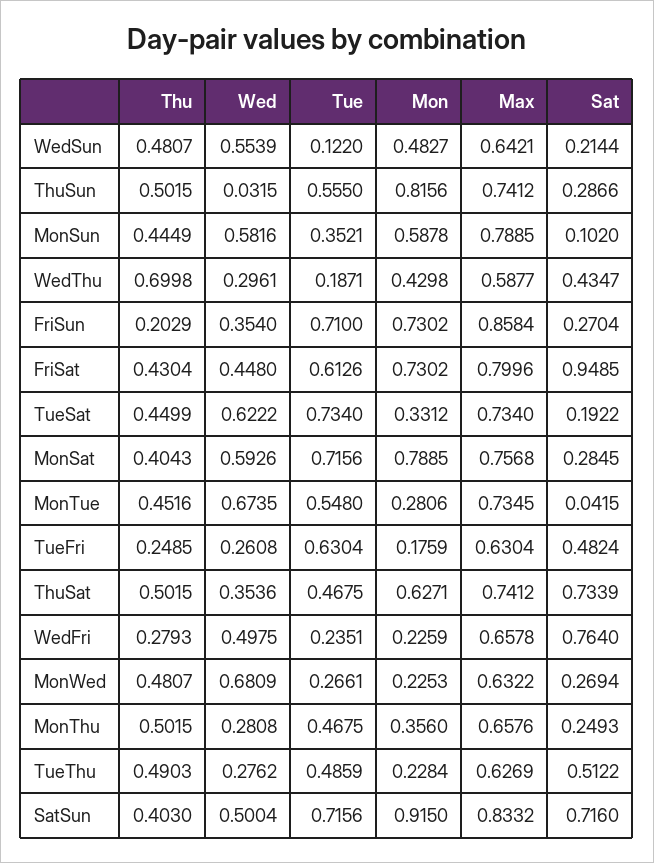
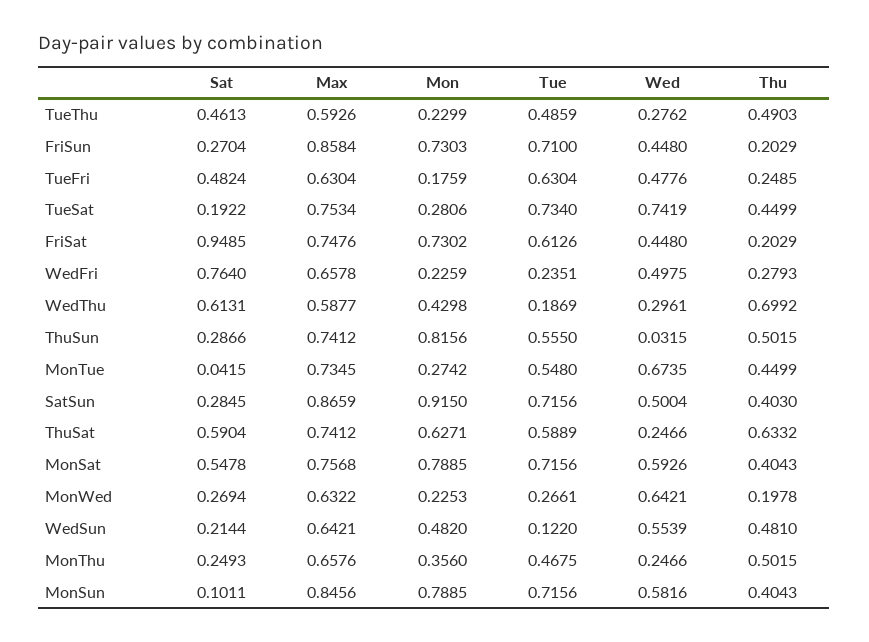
  {
    "Thu": {
-     "WedSun": 0.4807,
+     "WedSun": 0.481,
      "ThuSun": 0.5015,
-     "MonSun": 0.4449,
+     "MonSun": 0.4043,
-     "WedThu": 0.6998,
+     "WedThu": 0.6992,
      "FriSun": 0.2029,
-     "FriSat": 0.4304,
+     "FriSat": 0.2029,
      "TueSat": 0.4499,
      "MonSat": 0.4043,
-     "MonTue": 0.4516,
+     "MonTue": 0.4499,
      "TueFri": 0.2485,
-     "ThuSat": 0.5015,
+     "ThuSat": 0.6332,
      "WedFri": 0.2793,
-     "MonWed": 0.4807,
+     "MonWed": 0.1978,
      "MonThu": 0.5015,
      "TueThu": 0.4903,
      "SatSun": 0.403
    },
    "Wed": {
      "WedSun": 0.5539,
      "ThuSun": 0.0315,
      "MonSun": 0.5816,
      "WedThu": 0.2961,
-     "FriSun": 0.354,
+     "FriSun": 0.448,
      "FriSat": 0.448,
-     "TueSat": 0.6222,
+     "TueSat": 0.7419,
      "MonSat": 0.5926,
      "MonTue": 0.6735,
-     "TueFri": 0.2608,
+     "TueFri": 0.4776,
-     "ThuSat": 0.3536,
+     "ThuSat": 0.2466,
      "WedFri": 0.4975,
-     "MonWed": 0.6809,
+     "MonWed": 0.6421,
-     "MonThu": 0.2808,
+     "MonThu": 0.2466,
      "TueThu": 0.2762,
      "SatSun": 0.5004
    },
    "Tue": {
      "WedSun": 0.122,
      "ThuSun": 0.555,
-     "MonSun": 0.3521,
+     "MonSun": 0.7156,
-     "WedThu": 0.1871,
+     "WedThu": 0.1869,
      "FriSun": 0.71,
      "FriSat": 0.6126,
      "TueSat": 0.734,
      "MonSat": 0.7156,
      "MonTue": 0.548,
      "TueFri": 0.6304,
-     "ThuSat": 0.4675,
+     "ThuSat": 0.5889,
      "WedFri": 0.2351,
      "MonWed": 0.2661,
      "MonThu": 0.4675,
      "TueThu": 0.4859,
      "SatSun": 0.7156
    },
    "Mon": {
-     "WedSun": 0.4827,
+     "WedSun": 0.482,
      "ThuSun": 0.8156,
-     "MonSun": 0.5878,
+     "MonSun": 0.7885,
      "WedThu": 0.4298,
-     "FriSun": 0.7302,
+     "FriSun": 0.7303,
      "FriSat": 0.7302,
-     "TueSat": 0.3312,
+     "TueSat": 0.2806,
      "MonSat": 0.7885,
-     "MonTue": 0.2806,
+     "MonTue": 0.2742,
      "TueFri": 0.1759,
      "ThuSat": 0.6271,
      "WedFri": 0.2259,
      "MonWed": 0.2253,
      "MonThu": 0.356,
-     "TueThu": 0.2284,
+     "TueThu": 0.2299,
      "SatSun": 0.915
    },
    "Max": {
      "WedSun": 0.6421,
      "ThuSun": 0.7412,
-     "MonSun": 0.7885,
+     "MonSun": 0.8456,
      "WedThu": 0.5877,
      "FriSun": 0.8584,
-     "FriSat": 0.7996,
+     "FriSat": 0.7476,
-     "TueSat": 0.734,
+     "TueSat": 0.7534,
      "MonSat": 0.7568,
      "MonTue": 0.7345,
      "TueFri": 0.6304,
      "ThuSat": 0.7412,
      "WedFri": 0.6578,
      "MonWed": 0.6322,
      "MonThu": 0.6576,
-     "TueThu": 0.6269,
+     "TueThu": 0.5926,
-     "SatSun": 0.8332
+     "SatSun": 0.8659
    },
    "Sat": {
      "WedSun": 0.2144,
      "ThuSun": 0.2866,
-     "MonSun": 0.102,
+     "MonSun": 0.1011,
-     "WedThu": 0.4347,
+     "WedThu": 0.6131,
      "FriSun": 0.2704,
      "FriSat": 0.9485,
      "TueSat": 0.1922,
-     "MonSat": 0.2845,
+     "MonSat": 0.5478,
      "MonTue": 0.0415,
      "TueFri": 0.4824,
-     "ThuSat": 0.7339,
+     "ThuSat": 0.5904,
      "WedFri": 0.764,
      "MonWed": 0.2694,
      "MonThu": 0.2493,
-     "TueThu": 0.5122,
+     "TueThu": 0.4613,
-     "SatSun": 0.716
+     "SatSun": 0.2845
    }
  }

